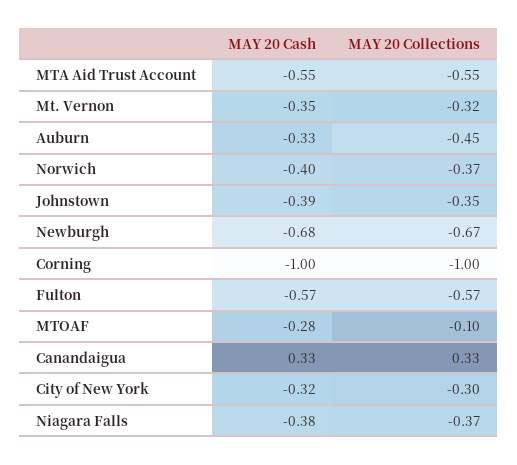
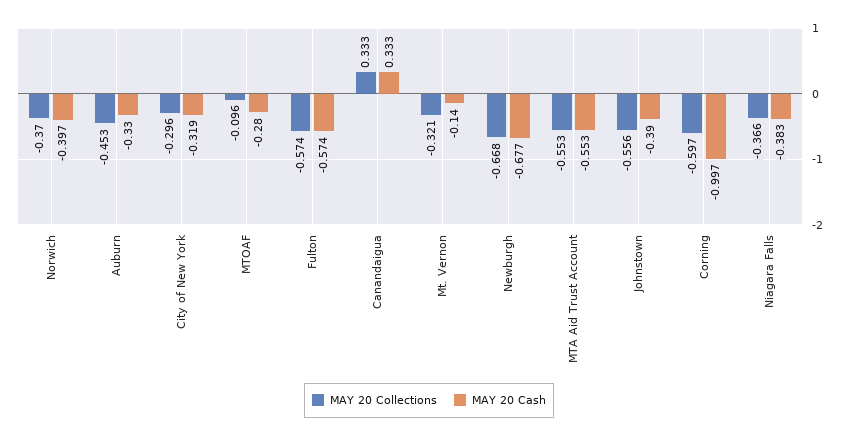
  {
    "MAY 20 Cash": {
      "MTA Aid Trust Account": -0.553,
-     "Mt. Vernon": -0.35,
+     "Mt. Vernon": -0.14,
      "Auburn": -0.33,
      "Norwich": -0.397,
      "Johnstown": -0.39,
      "Newburgh": -0.677,
      "Corning": -0.997,
      "Fulton": -0.574,
      "MTOAF": -0.28,
      "Canandaigua": 0.333,
      "City of New York": -0.319,
      "Niagara Falls": -0.383
    },
    "MAY 20 Collections": {
      "MTA Aid Trust Account": -0.553,
      "Mt. Vernon": -0.321,
      "Auburn": -0.453,
      "Norwich": -0.37,
-     "Johnstown": -0.35,
+     "Johnstown": -0.556,
      "Newburgh": -0.668,
-     "Corning": -1,
+     "Corning": -0.597,
      "Fulton": -0.574,
      "MTOAF": -0.096,
      "Canandaigua": 0.333,
      "City of New York": -0.296,
      "Niagara Falls": -0.366
    }
  }

